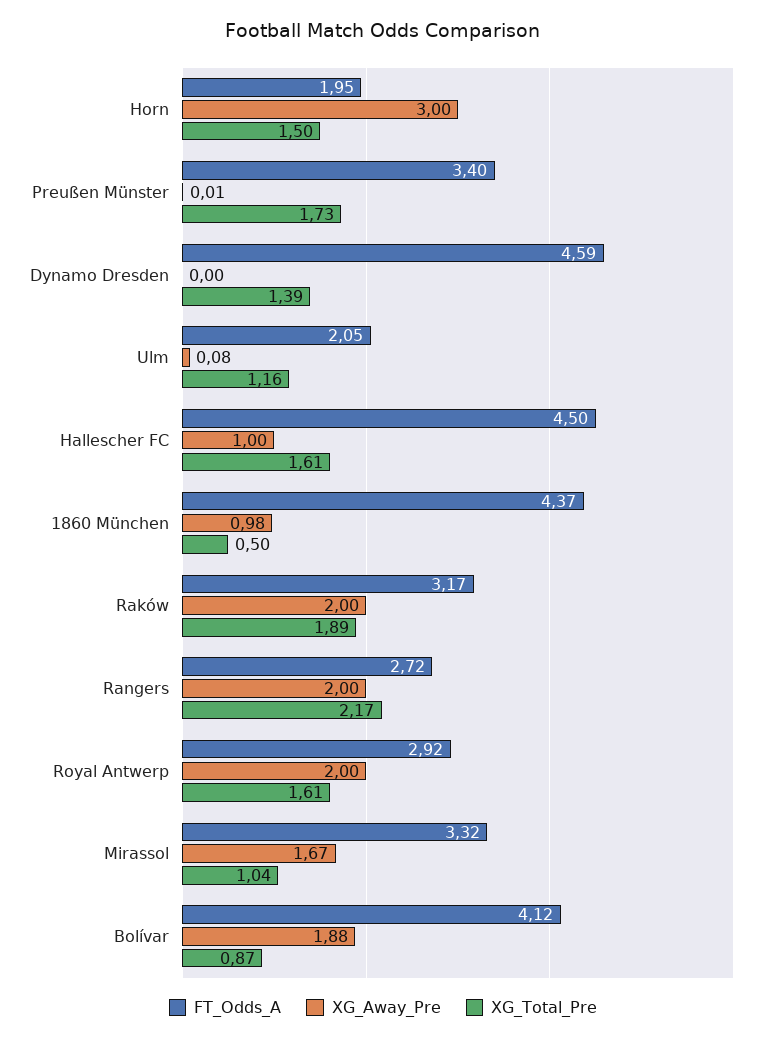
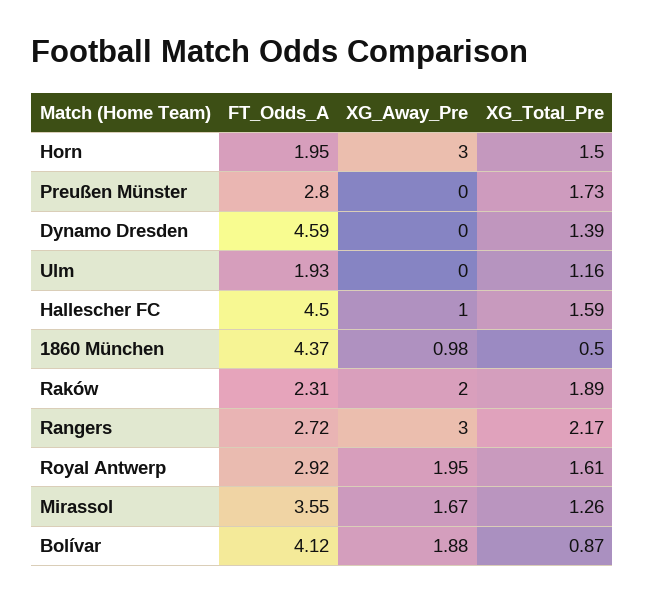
  {
    "FT_Odds_A": {
      "Horn": 1.95,
-     "Preußen Münster": 3.4,
+     "Preußen Münster": 2.8,
      "Dynamo Dresden": 4.59,
-     "Ulm": 2.05,
+     "Ulm": 1.93,
      "Hallescher FC": 4.5,
      "1860 München": 4.37,
-     "Raków": 3.17,
+     "Raków": 2.31,
      "Rangers": 2.72,
      "Royal Antwerp": 2.92,
-     "Mirassol": 3.32,
+     "Mirassol": 3.55,
      "Bolívar": 4.12
    },
    "XG_Away_Pre": {
      "Horn": 3,
-     "Preußen Münster": 0.01,
+     "Preußen Münster": 0,
      "Dynamo Dresden": 0,
-     "Ulm": 0.08,
+     "Ulm": 0,
      "Hallescher FC": 1,
      "1860 München": 0.98,
      "Raków": 2,
-     "Rangers": 2,
+     "Rangers": 3,
-     "Royal Antwerp": 2,
+     "Royal Antwerp": 1.95,
      "Mirassol": 1.67,
      "Bolívar": 1.88
    },
    "XG_Total_Pre": {
      "Horn": 1.5,
      "Preußen Münster": 1.73,
      "Dynamo Dresden": 1.39,
      "Ulm": 1.16,
-     "Hallescher FC": 1.61,
+     "Hallescher FC": 1.59,
      "1860 München": 0.5,
      "Raków": 1.89,
      "Rangers": 2.17,
      "Royal Antwerp": 1.61,
-     "Mirassol": 1.04,
+     "Mirassol": 1.26,
      "Bolívar": 0.87
    }
  }

